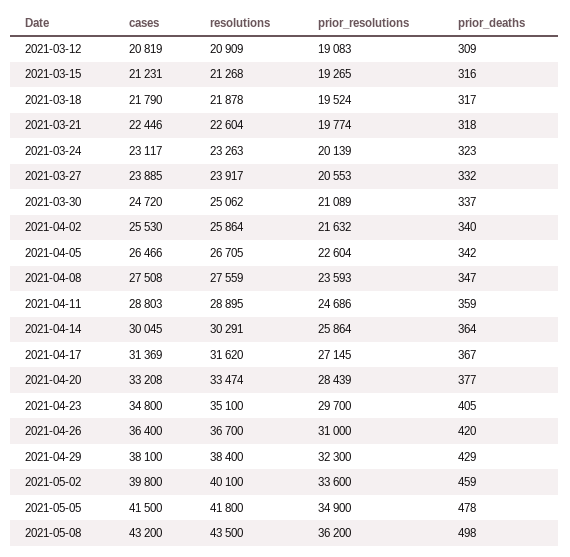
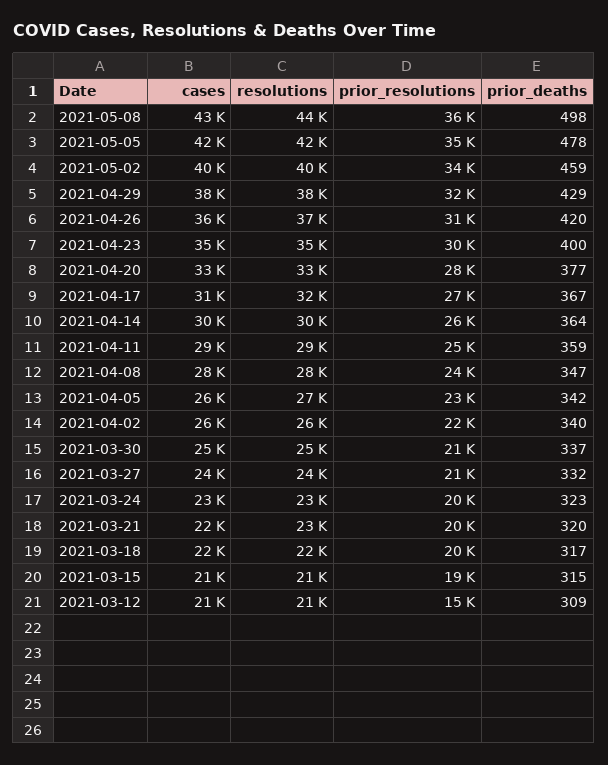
  {
    "cases": {
      "2021-03-12": 20819,
      "2021-03-15": 21231,
      "2021-03-18": 21790,
      "2021-03-21": 22446,
      "2021-03-24": 23117,
      "2021-03-27": 23885,
      "2021-03-30": 24720,
      "2021-04-02": 25530,
      "2021-04-05": 26466,
      "2021-04-08": 27508,
      "2021-04-11": 28803,
      "2021-04-14": 30045,
      "2021-04-17": 31369,
      "2021-04-20": 33208,
      "2021-04-23": 34800,
      "2021-04-26": 36400,
      "2021-04-29": 38100,
      "2021-05-02": 39800,
      "2021-05-05": 41500,
      "2021-05-08": 43200
    },
    "resolutions": {
      "2021-03-12": 20909,
      "2021-03-15": 21268,
      "2021-03-18": 21878,
      "2021-03-21": 22604,
      "2021-03-24": 23263,
      "2021-03-27": 23917,
      "2021-03-30": 25062,
      "2021-04-02": 25864,
      "2021-04-05": 26705,
      "2021-04-08": 27559,
      "2021-04-11": 28895,
      "2021-04-14": 30291,
      "2021-04-17": 31620,
      "2021-04-20": 33474,
      "2021-04-23": 35100,
      "2021-04-26": 36700,
      "2021-04-29": 38400,
      "2021-05-02": 40100,
      "2021-05-05": 41800,
      "2021-05-08": 43500
    },
    "prior_resolutions": {
-     "2021-03-12": 19083,
+     "2021-03-12": 15000,
      "2021-03-15": 19265,
      "2021-03-18": 19524,
      "2021-03-21": 19774,
      "2021-03-24": 20139,
      "2021-03-27": 20553,
      "2021-03-30": 21089,
      "2021-04-02": 21632,
      "2021-04-05": 22604,
      "2021-04-08": 23593,
      "2021-04-11": 24686,
      "2021-04-14": 25864,
      "2021-04-17": 27145,
      "2021-04-20": 28439,
      "2021-04-23": 29700,
      "2021-04-26": 31000,
      "2021-04-29": 32300,
      "2021-05-02": 33600,
      "2021-05-05": 34900,
      "2021-05-08": 36200
    },
    "prior_deaths": {
      "2021-03-12": 309,
-     "2021-03-15": 316,
+     "2021-03-15": 315,
      "2021-03-18": 317,
-     "2021-03-21": 318,
+     "2021-03-21": 320,
      "2021-03-24": 323,
      "2021-03-27": 332,
      "2021-03-30": 337,
      "2021-04-02": 340,
      "2021-04-05": 342,
      "2021-04-08": 347,
      "2021-04-11": 359,
      "2021-04-14": 364,
      "2021-04-17": 367,
      "2021-04-20": 377,
-     "2021-04-23": 405,
+     "2021-04-23": 400,
      "2021-04-26": 420,
      "2021-04-29": 429,
      "2021-05-02": 459,
      "2021-05-05": 478,
      "2021-05-08": 498
    }
  }

